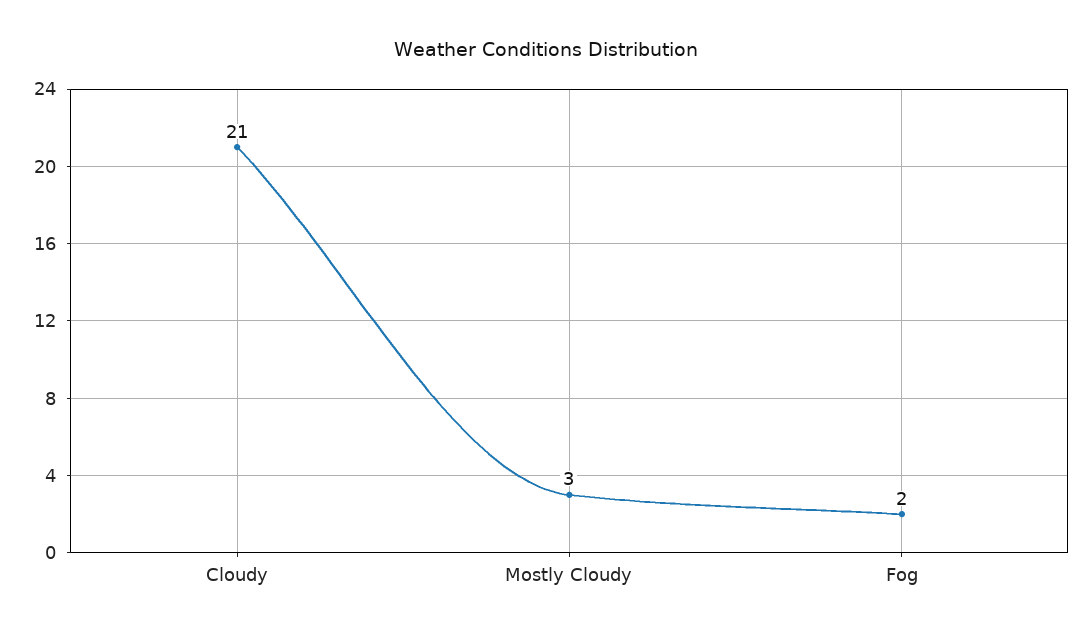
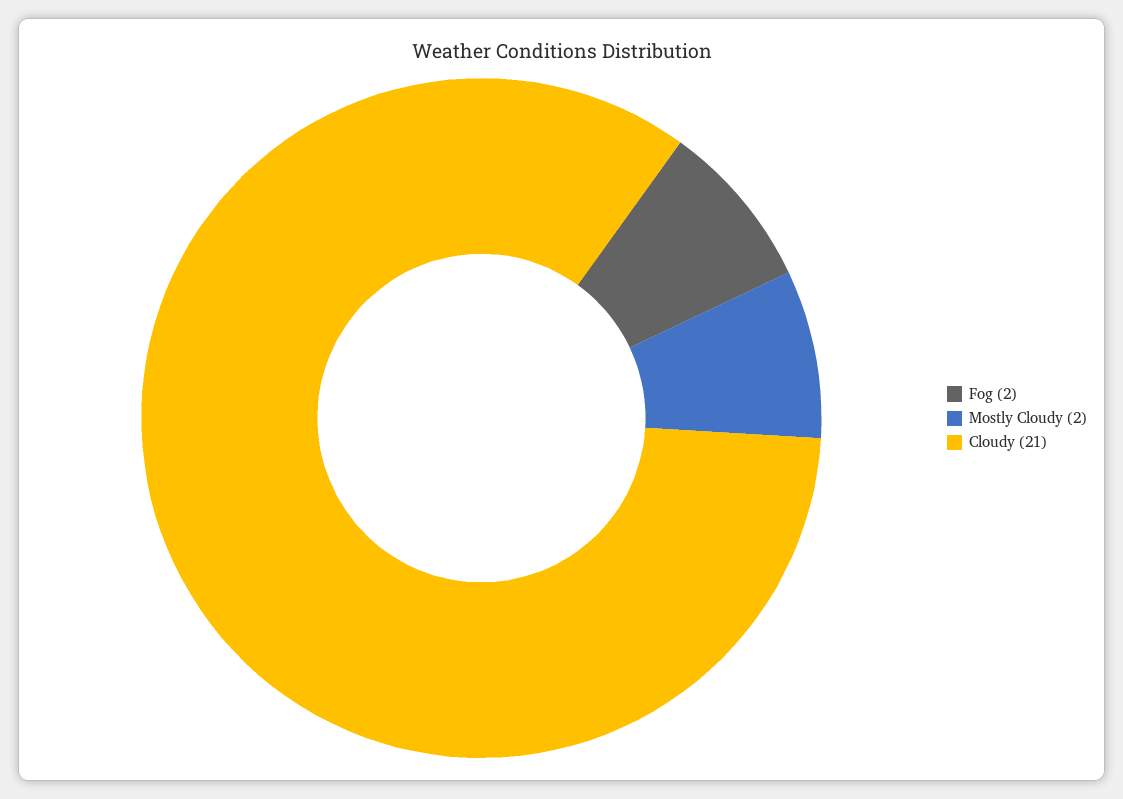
  {
    "Cloudy": 21,
-   "Mostly Cloudy": 3,
+   "Mostly Cloudy": 2,
    "Fog": 2
  }

